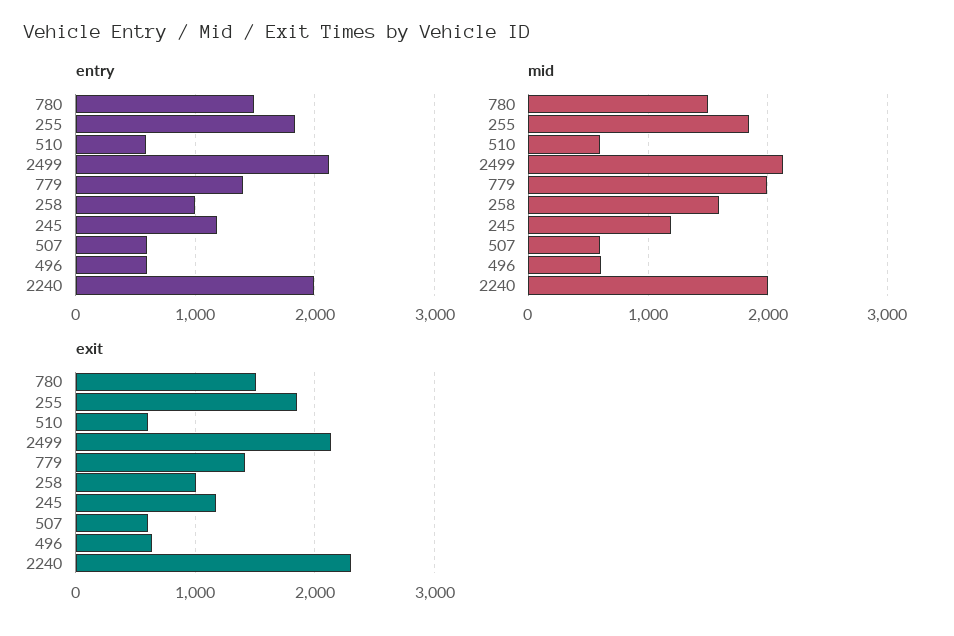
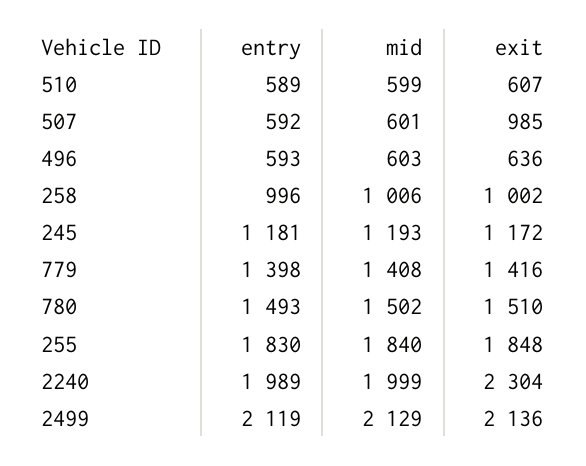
  {
    "entry": {
      "780": 1493,
      "255": 1830,
      "510": 589,
      "2499": 2119,
      "779": 1398,
      "258": 996,
      "245": 1181,
      "507": 592,
      "496": 593,
      "2240": 1989
    },
    "mid": {
      "780": 1502,
      "255": 1840,
      "510": 599,
      "2499": 2129,
-     "779": 2000,
+     "779": 1408,
-     "258": 1600,
+     "258": 1006,
      "245": 1193,
      "507": 601,
      "496": 603,
      "2240": 1999
    },
    "exit": {
      "780": 1510,
      "255": 1848,
      "510": 607,
      "2499": 2136,
      "779": 1416,
      "258": 1002,
      "245": 1172,
-     "507": 600,
+     "507": 985,
      "496": 636,
      "2240": 2304
    }
  }

